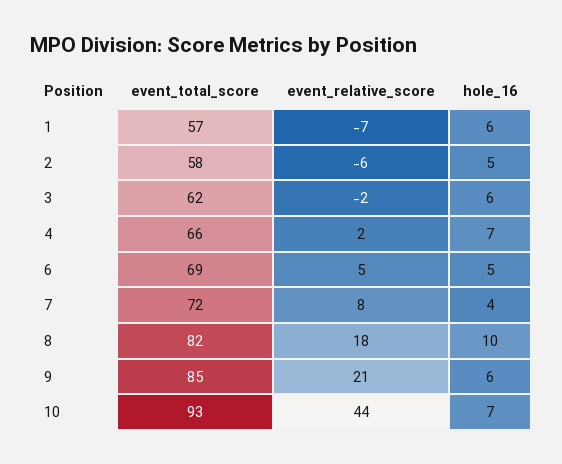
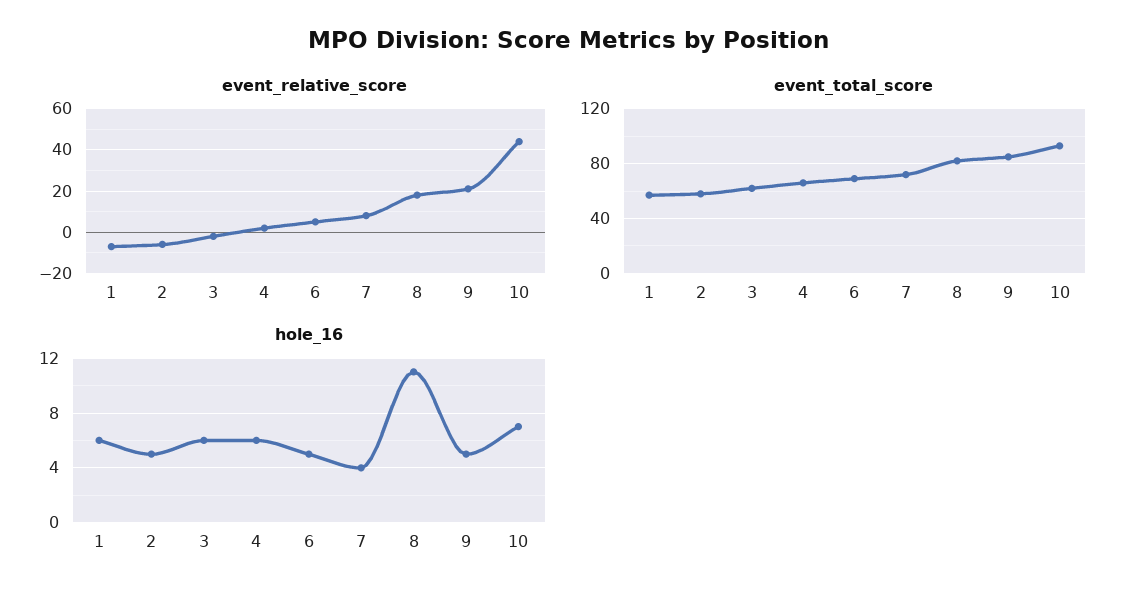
  {
    "event_total_score": {
      "1": 57,
      "2": 58,
      "3": 62,
      "4": 66,
      "6": 69,
      "7": 72,
      "8": 82,
      "9": 85,
      "10": 93
    },
    "event_relative_score": {
      "1": -7,
      "2": -6,
      "3": -2,
      "4": 2,
      "6": 5,
      "7": 8,
      "8": 18,
      "9": 21,
      "10": 44
    },
    "hole_16": {
      "1": 6,
      "2": 5,
      "3": 6,
-     "4": 7,
+     "4": 6,
      "6": 5,
      "7": 4,
-     "8": 10,
+     "8": 11,
-     "9": 6,
+     "9": 5,
      "10": 7
    }
  }

